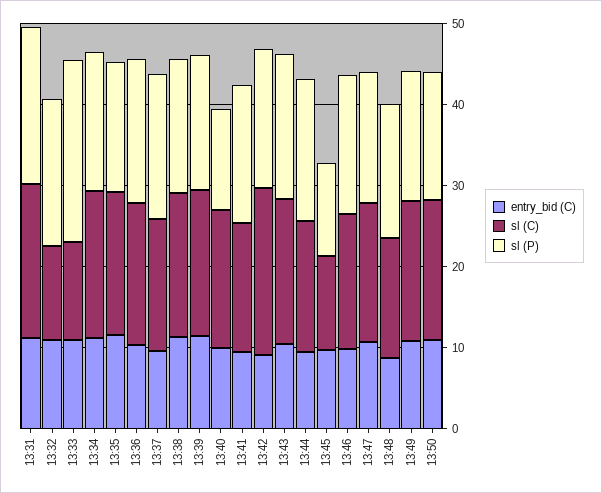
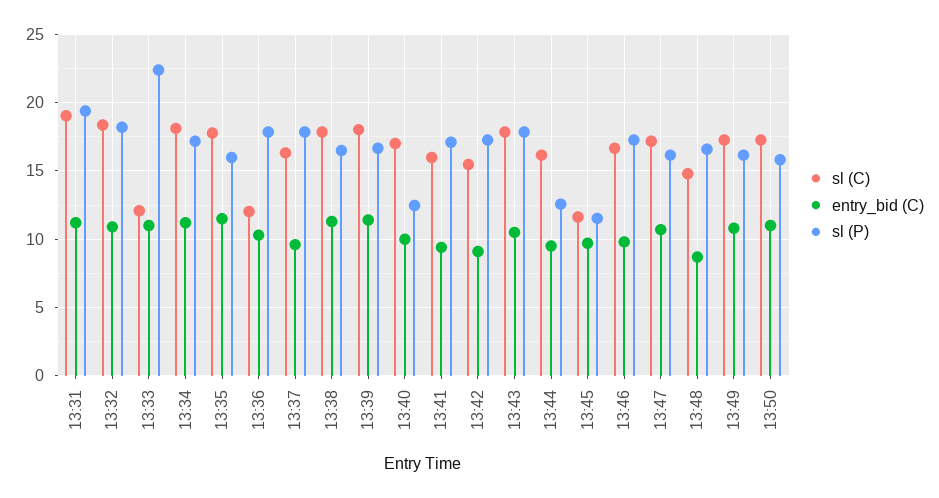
  {
    "entry_bid (C)": {
      "13:31": 11,
      "13:32": 11,
      "13:33": 11,
      "13:34": 11,
      "13:35": 11.5,
      "13:36": 10.5,
      "13:37": 9.5,
      "13:38": 11.5,
      "13:39": 11.5,
      "13:40": 10,
      "13:41": 9.5,
      "13:42": 9,
      "13:43": 10.5,
      "13:44": 9.5,
      "13:45": 9.5,
      "13:46": 10,
      "13:47": 10.5,
      "13:48": 8.5,
      "13:49": 11,
      "13:50": 11
    },
    "sl (C)": {
      "13:31": 19,
-     "13:32": 12,
+     "13:32": 18.5,
      "13:33": 12,
      "13:34": 18,
      "13:35": 18,
-     "13:36": 18,
+     "13:36": 12,
      "13:37": 16.5,
      "13:38": 18,
      "13:39": 18,
      "13:40": 17,
      "13:41": 16,
-     "13:42": 20,
+     "13:42": 15.5,
      "13:43": 18,
      "13:44": 16,
      "13:45": 11.5,
      "13:46": 16.5,
      "13:47": 17,
      "13:48": 15,
      "13:49": 17.5,
      "13:50": 17.5
    },
    "sl (P)": {
      "13:31": 19.5,
      "13:32": 18,
      "13:33": 22.5,
      "13:34": 17,
      "13:35": 16,
      "13:36": 18,
      "13:37": 18,
      "13:38": 16.5,
      "13:39": 16.5,
      "13:40": 12.5,
      "13:41": 17,
      "13:42": 17.5,
      "13:43": 18,
-     "13:44": 18,
+     "13:44": 12.5,
      "13:45": 11.5,
      "13:46": 17.5,
      "13:47": 16,
      "13:48": 16.5,
      "13:49": 16,
      "13:50": 16
    }
  }

